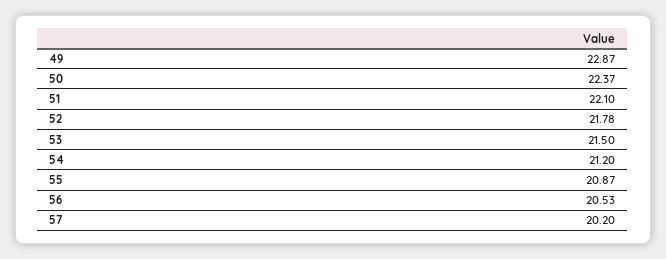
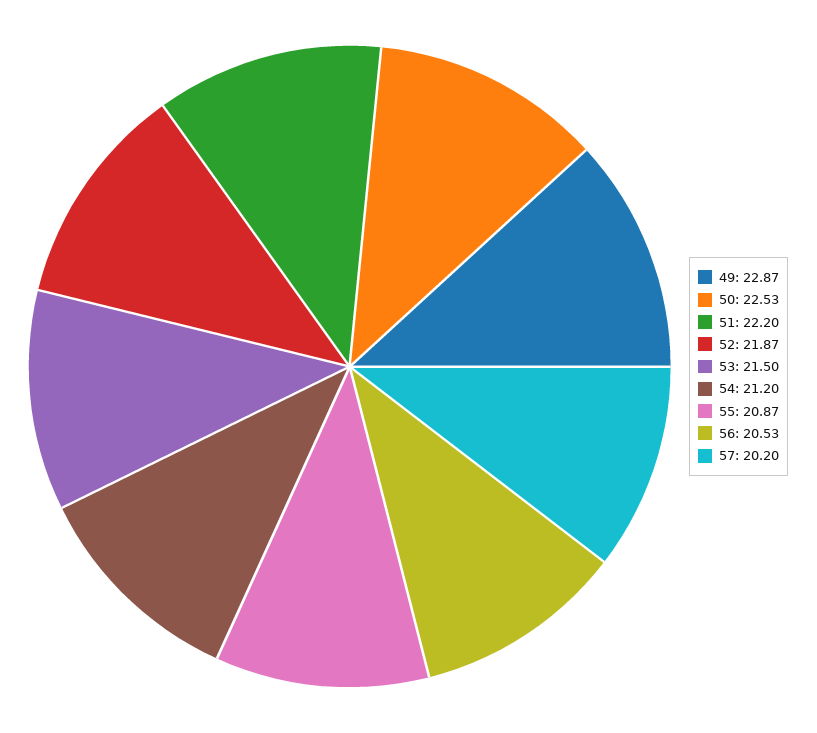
  {
    "49": 22.87,
-   "50": 22.37,
+   "50": 22.53,
-   "51": 22.1,
+   "51": 22.2,
-   "52": 21.78,
+   "52": 21.87,
    "53": 21.5,
    "54": 21.2,
    "55": 20.87,
    "56": 20.53,
    "57": 20.2
  }

